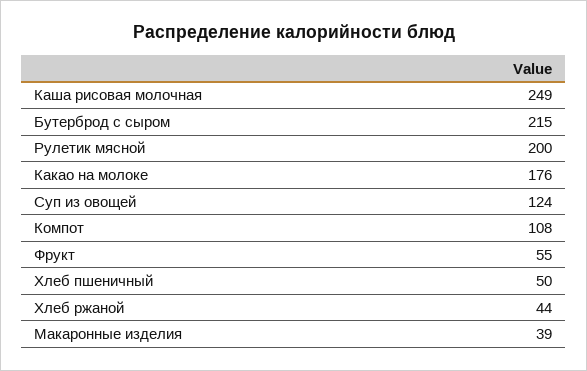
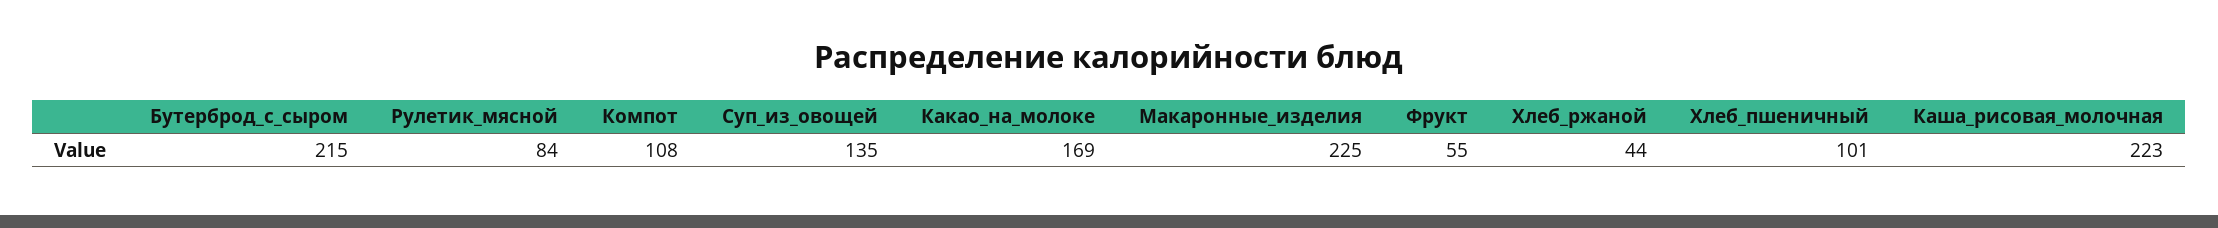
  {
-   "Каша рисовая молочная": 249,
+   "Каша рисовая молочная": 223,
    "Бутерброд с сыром": 215,
-   "Рулетик мясной": 200,
+   "Рулетик мясной": 84,
-   "Какао на молоке": 176,
+   "Какао на молоке": 169,
-   "Суп из овощей": 124,
+   "Суп из овощей": 135,
    "Компот": 108,
    "Фрукт": 55,
-   "Хлеб пшеничный": 50,
+   "Хлеб пшеничный": 101,
    "Хлеб ржаной": 44,
-   "Макаронные изделия": 39
+   "Макаронные изделия": 225
  }

